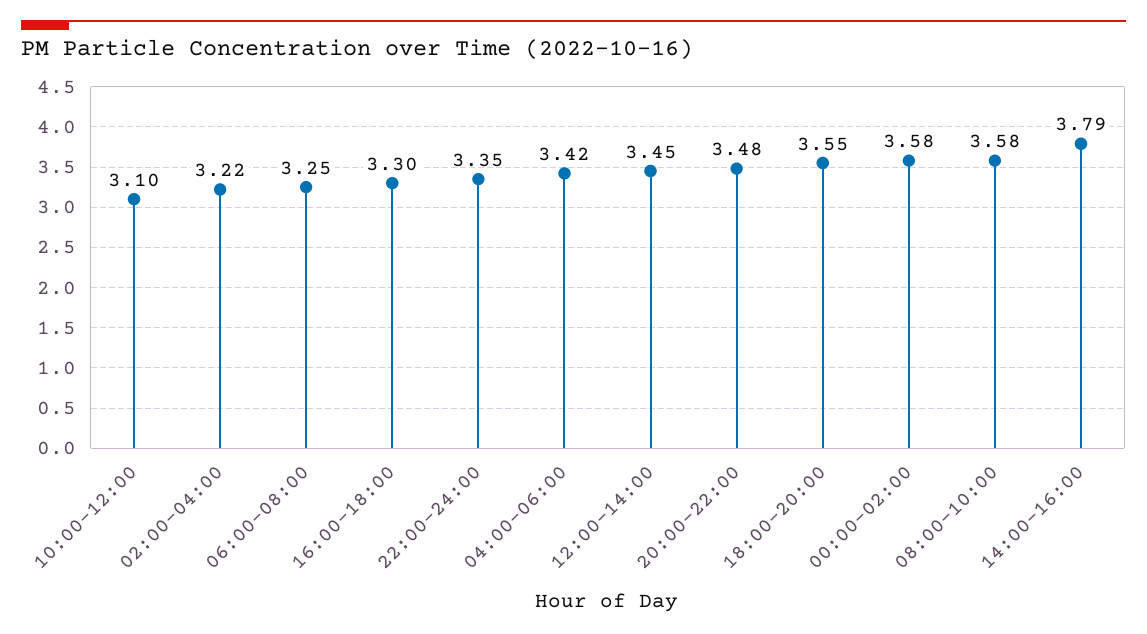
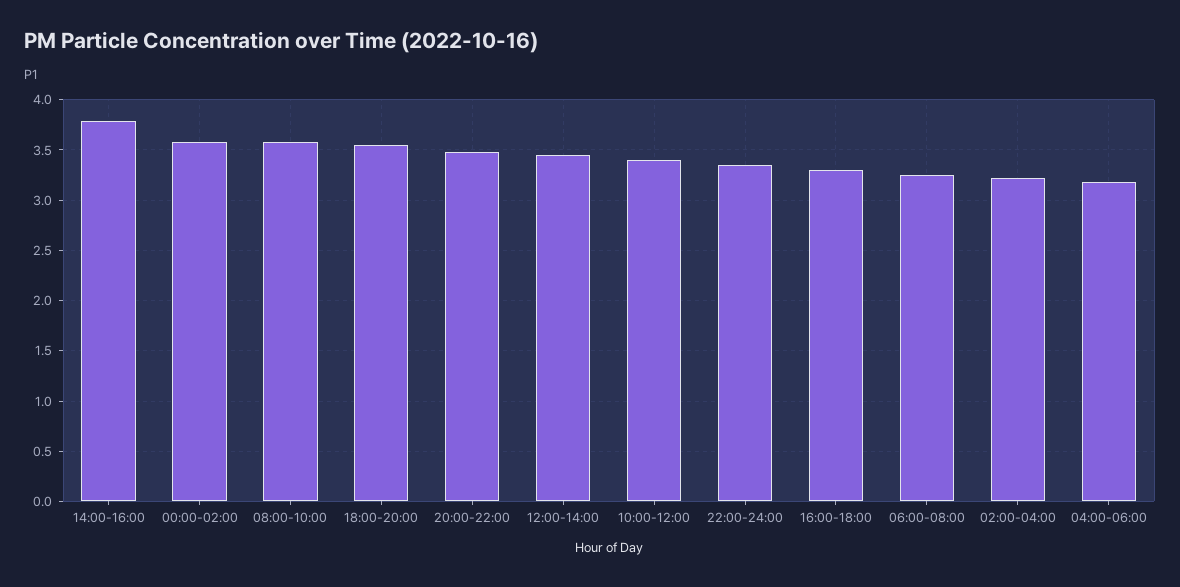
  {
-   "10:00-12:00": 3.1,
+   "10:00-12:00": 3.4,
    "02:00-04:00": 3.22,
    "06:00-08:00": 3.25,
    "16:00-18:00": 3.3,
    "22:00-24:00": 3.35,
-   "04:00-06:00": 3.42,
+   "04:00-06:00": 3.2,
    "12:00-14:00": 3.45,
    "20:00-22:00": 3.48,
    "18:00-20:00": 3.55,
    "00:00-02:00": 3.58,
    "08:00-10:00": 3.58,
    "14:00-16:00": 3.79
  }

